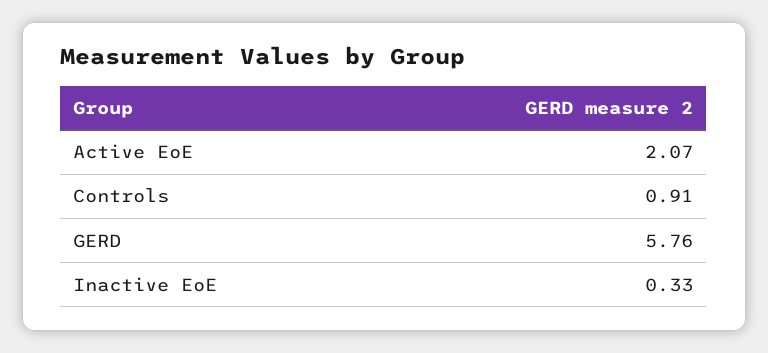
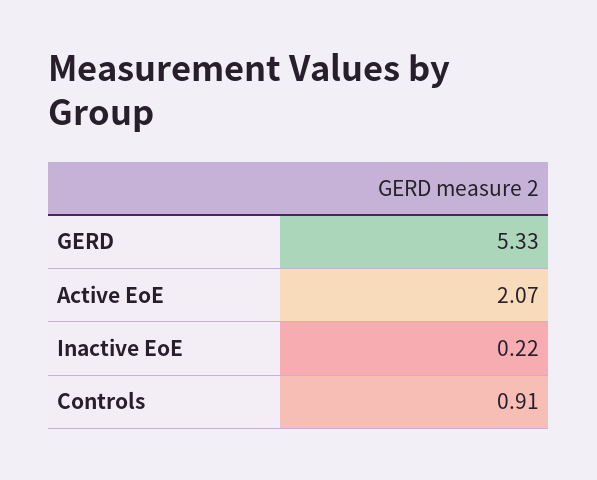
  {
    "Active EoE": 2.07,
    "Controls": 0.91,
-   "GERD": 5.76,
+   "GERD": 5.33,
-   "Inactive EoE": 0.33
+   "Inactive EoE": 0.22
  }

